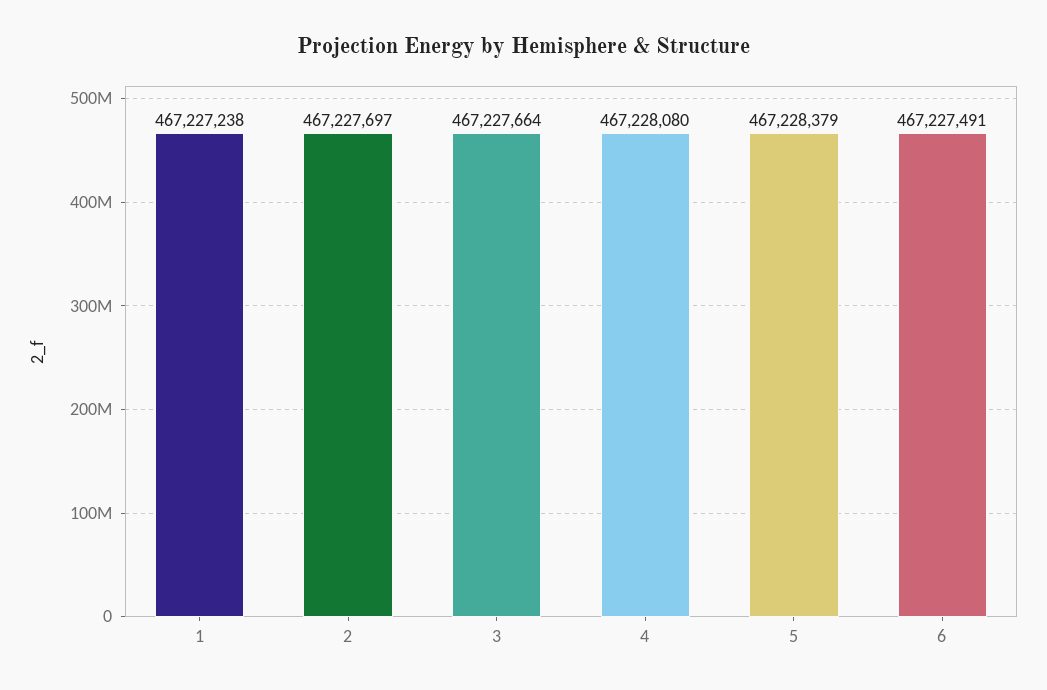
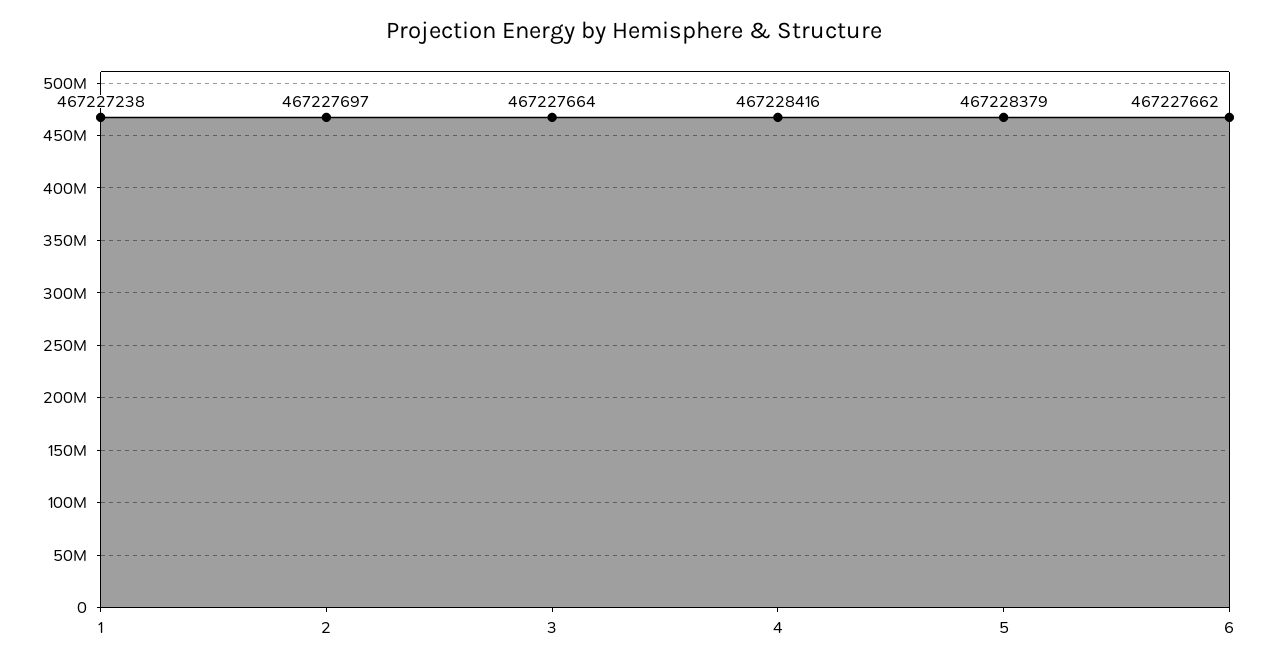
  {
    "1": 467227238,
    "2": 467227697,
    "3": 467227664,
-   "4": 467228080,
+   "4": 467228416,
    "5": 467228379,
-   "6": 467227491
+   "6": 467227662
  }

